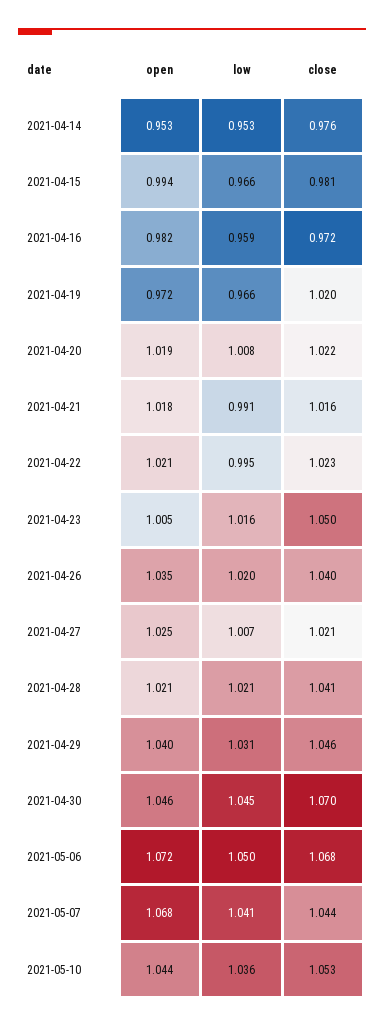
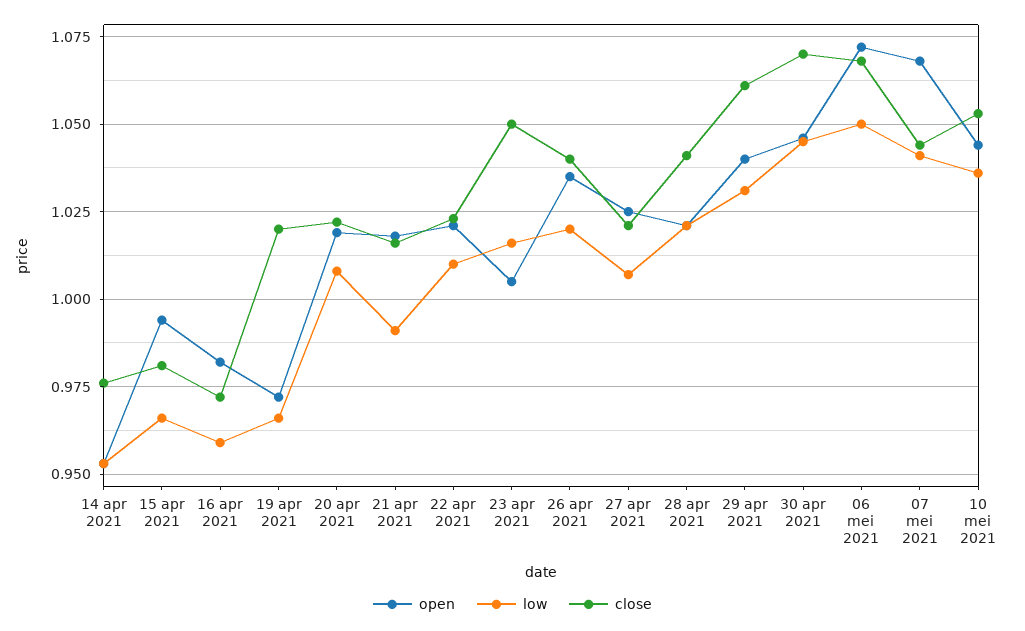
  {
    "open": {
      "2021-04-14": 0.953,
      "2021-04-15": 0.994,
      "2021-04-16": 0.982,
      "2021-04-19": 0.972,
      "2021-04-20": 1.019,
      "2021-04-21": 1.018,
      "2021-04-22": 1.021,
      "2021-04-23": 1.005,
      "2021-04-26": 1.035,
      "2021-04-27": 1.025,
      "2021-04-28": 1.021,
      "2021-04-29": 1.04,
      "2021-04-30": 1.046,
      "2021-05-06": 1.072,
      "2021-05-07": 1.068,
      "2021-05-10": 1.044
    },
    "low": {
      "2021-04-14": 0.953,
      "2021-04-15": 0.966,
      "2021-04-16": 0.959,
      "2021-04-19": 0.966,
      "2021-04-20": 1.008,
      "2021-04-21": 0.991,
-     "2021-04-22": 0.995,
+     "2021-04-22": 1.01,
      "2021-04-23": 1.016,
      "2021-04-26": 1.02,
      "2021-04-27": 1.007,
      "2021-04-28": 1.021,
      "2021-04-29": 1.031,
      "2021-04-30": 1.045,
      "2021-05-06": 1.05,
      "2021-05-07": 1.041,
      "2021-05-10": 1.036
    },
    "close": {
      "2021-04-14": 0.976,
      "2021-04-15": 0.981,
      "2021-04-16": 0.972,
      "2021-04-19": 1.02,
      "2021-04-20": 1.022,
      "2021-04-21": 1.016,
      "2021-04-22": 1.023,
      "2021-04-23": 1.05,
      "2021-04-26": 1.04,
      "2021-04-27": 1.021,
      "2021-04-28": 1.041,
-     "2021-04-29": 1.046,
+     "2021-04-29": 1.06,
      "2021-04-30": 1.07,
      "2021-05-06": 1.068,
      "2021-05-07": 1.044,
      "2021-05-10": 1.053
    }
  }

